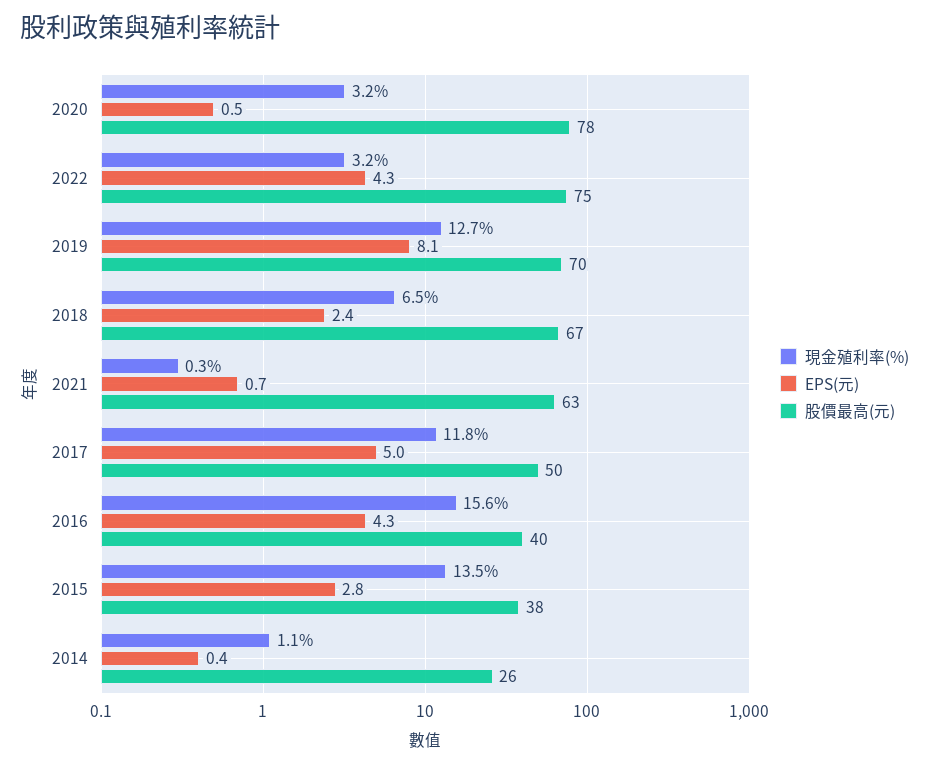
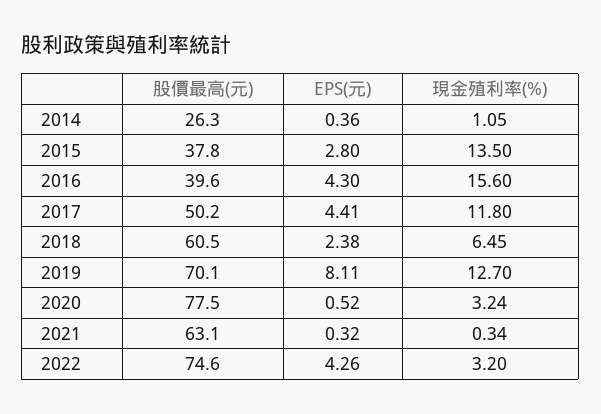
  {
    "現金殖利率(%)": {
      "2020": 3.24,
      "2022": 3.2,
      "2019": 12.7,
      "2018": 6.45,
      "2021": 0.34,
      "2017": 11.8,
      "2016": 15.6,
      "2015": 13.5,
      "2014": 1.05
    },
    "EPS(元)": {
      "2020": 0.52,
      "2022": 4.26,
      "2019": 8.11,
      "2018": 2.38,
-     "2021": 0.7,
+     "2021": 0.32,
-     "2017": 5,
+     "2017": 4.41,
      "2016": 4.3,
      "2015": 2.8,
      "2014": 0.36
    },
    "股價最高(元)": {
      "2020": 77.5,
      "2022": 74.6,
      "2019": 70.1,
-     "2018": 67,
+     "2018": 60.5,
      "2021": 63.1,
      "2017": 50.2,
      "2016": 39.6,
      "2015": 37.8,
      "2014": 26.3
    }
  }

